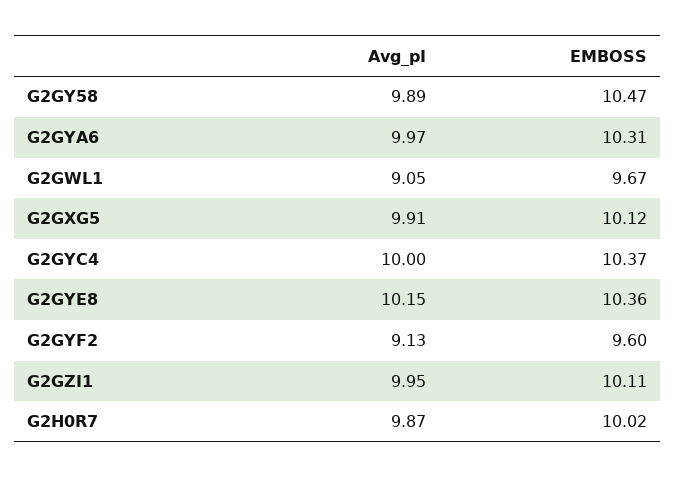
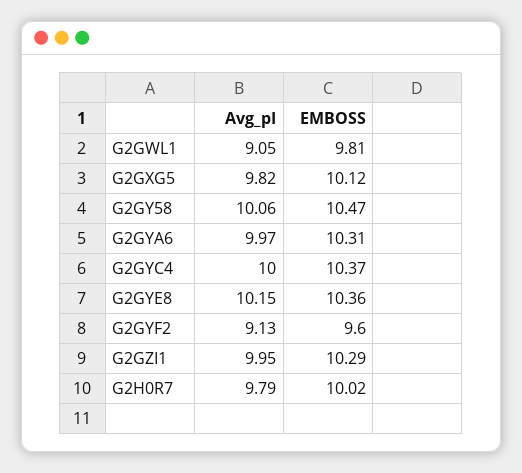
  {
    "Avg_pI": {
-     "G2GY58": 9.89,
+     "G2GY58": 10.06,
      "G2GYA6": 9.97,
      "G2GWL1": 9.05,
-     "G2GXG5": 9.91,
+     "G2GXG5": 9.82,
      "G2GYC4": 10,
      "G2GYE8": 10.15,
      "G2GYF2": 9.13,
      "G2GZI1": 9.95,
-     "G2H0R7": 9.87
+     "G2H0R7": 9.79
    },
    "EMBOSS": {
      "G2GY58": 10.47,
      "G2GYA6": 10.31,
-     "G2GWL1": 9.67,
+     "G2GWL1": 9.81,
      "G2GXG5": 10.12,
      "G2GYC4": 10.37,
      "G2GYE8": 10.36,
      "G2GYF2": 9.6,
-     "G2GZI1": 10.11,
+     "G2GZI1": 10.29,
      "G2H0R7": 10.02
    }
  }

